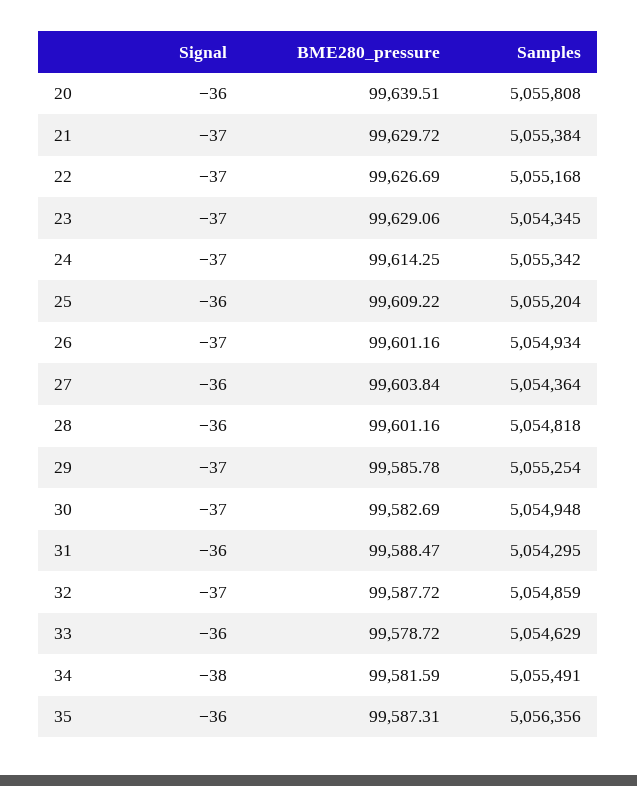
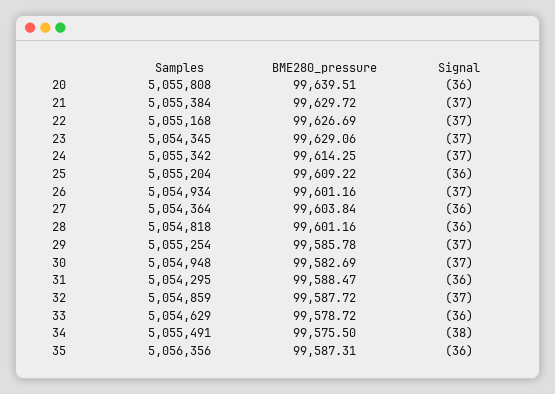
  {
    "Signal": {
      "20": -36,
      "21": -37,
      "22": -37,
      "23": -37,
      "24": -37,
      "25": -36,
      "26": -37,
      "27": -36,
      "28": -36,
      "29": -37,
      "30": -37,
      "31": -36,
      "32": -37,
      "33": -36,
      "34": -38,
      "35": -36
    },
    "BME280_pressure": {
      "20": 99639.51,
      "21": 99629.72,
      "22": 99626.69,
      "23": 99629.06,
      "24": 99614.25,
      "25": 99609.22,
      "26": 99601.16,
      "27": 99603.84,
      "28": 99601.16,
      "29": 99585.78,
      "30": 99582.69,
      "31": 99588.47,
      "32": 99587.72,
      "33": 99578.72,
-     "34": 99581.59,
+     "34": 99575.5,
      "35": 99587.31
    },
    "Samples": {
      "20": 5055808,
      "21": 5055384,
      "22": 5055168,
      "23": 5054345,
      "24": 5055342,
      "25": 5055204,
      "26": 5054934,
      "27": 5054364,
      "28": 5054818,
      "29": 5055254,
      "30": 5054948,
      "31": 5054295,
      "32": 5054859,
      "33": 5054629,
      "34": 5055491,
      "35": 5056356
    }
  }

